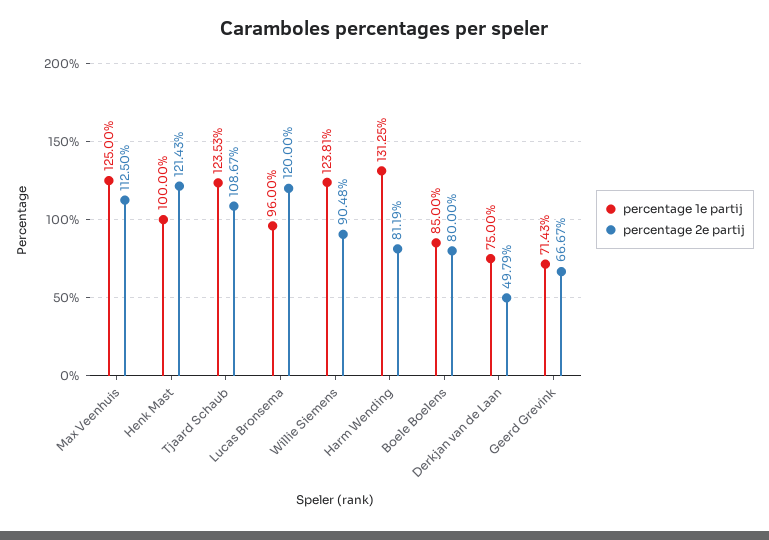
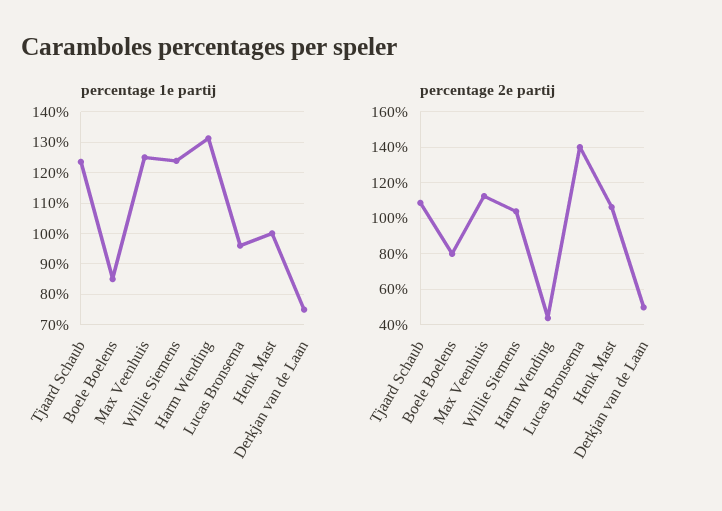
  {
    "percentage 1e partij": {
      "Max Veenhuis": 125,
      "Henk Mast": 100,
      "Tjaard Schaub": 123.53,
      "Lucas Bronsema": 96,
      "Willie Siemens": 123.81,
      "Harm Wending": 131.25,
      "Boele Boelens": 85,
-     "Derkjan van de Laan": 75,
+     "Derkjan van de Laan": 75
-     "Geerd Grevink": 71.43
    },
    "percentage 2e partij": {
      "Max Veenhuis": 112.5,
-     "Henk Mast": 121.43,
+     "Henk Mast": 105,
      "Tjaard Schaub": 108.67,
-     "Lucas Bronsema": 120,
+     "Lucas Bronsema": 140,
-     "Willie Siemens": 90.48,
+     "Willie Siemens": 105,
-     "Harm Wending": 81.19,
+     "Harm Wending": 45,
      "Boele Boelens": 80,
-     "Derkjan van de Laan": 49.79,
+     "Derkjan van de Laan": 49.79
-     "Geerd Grevink": 66.67
    }
  }

